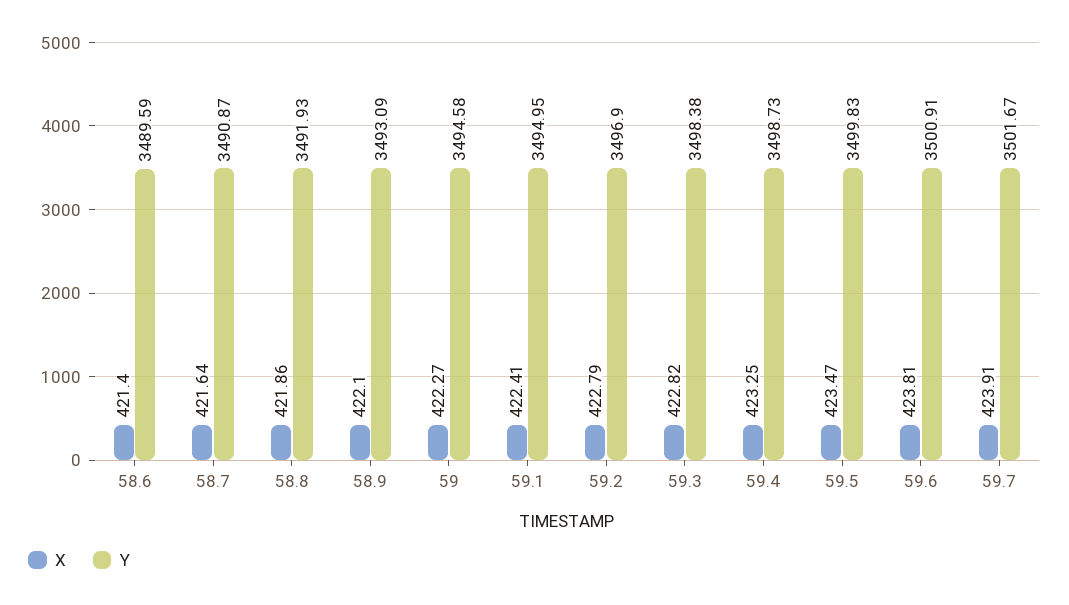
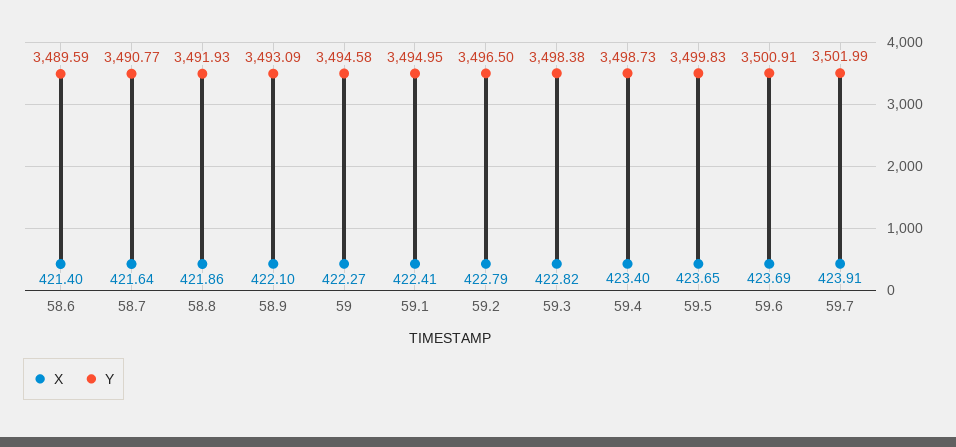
  {
    "X": {
      "58.6": 421.4,
      "58.7": 421.64,
      "58.8": 421.86,
      "58.9": 422.1,
      "59": 422.27,
      "59.1": 422.41,
      "59.2": 422.79,
      "59.3": 422.82,
-     "59.4": 423.25,
+     "59.4": 423.4,
-     "59.5": 423.47,
+     "59.5": 423.65,
-     "59.6": 423.81,
+     "59.6": 423.69,
      "59.7": 423.91
    },
    "Y": {
      "58.6": 3489.59,
-     "58.7": 3490.87,
+     "58.7": 3490.77,
      "58.8": 3491.93,
      "58.9": 3493.09,
      "59": 3494.58,
      "59.1": 3494.95,
-     "59.2": 3496.9,
+     "59.2": 3496.5,
      "59.3": 3498.38,
      "59.4": 3498.73,
      "59.5": 3499.83,
      "59.6": 3500.91,
-     "59.7": 3501.67
+     "59.7": 3501.99
    }
  }

